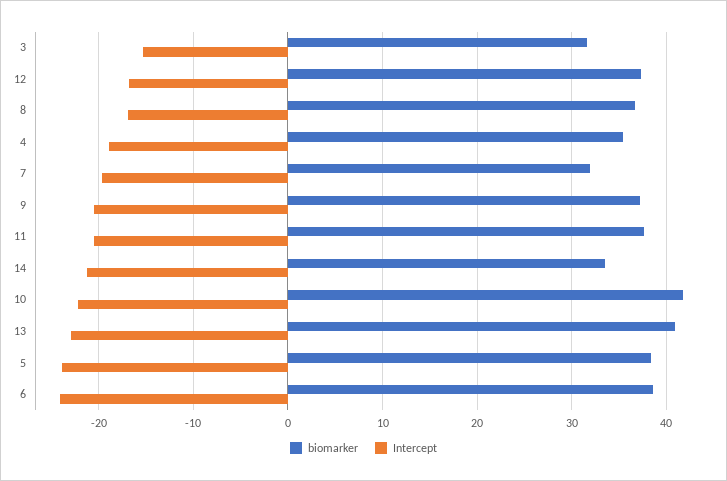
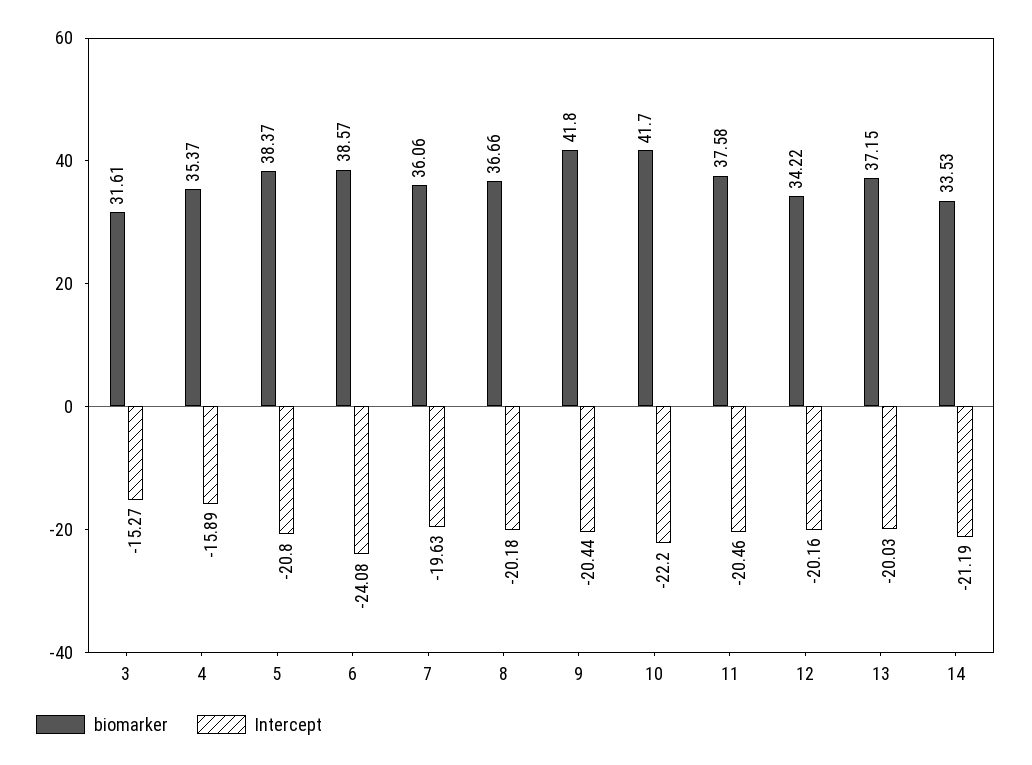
  {
    "biomarker": {
      "3": 31.61,
-     "12": 37,
+     "12": 34.22,
      "8": 36.66,
      "4": 35.37,
-     "7": 32,
+     "7": 36.06,
-     "9": 37,
+     "9": 41.8,
      "11": 37.58,
      "14": 33.53,
      "10": 41.7,
-     "13": 41,
+     "13": 37.15,
      "5": 38.37,
      "6": 38.57
    },
    "Intercept": {
      "3": -15.27,
-     "12": -17,
+     "12": -20.16,
-     "8": -17,
+     "8": -20.18,
-     "4": -19,
+     "4": -15.89,
      "7": -19.63,
      "9": -20.44,
      "11": -20.46,
      "14": -21.19,
      "10": -22.2,
-     "13": -23,
+     "13": -20.03,
-     "5": -24,
+     "5": -20.8,
      "6": -24.08
    }
  }

